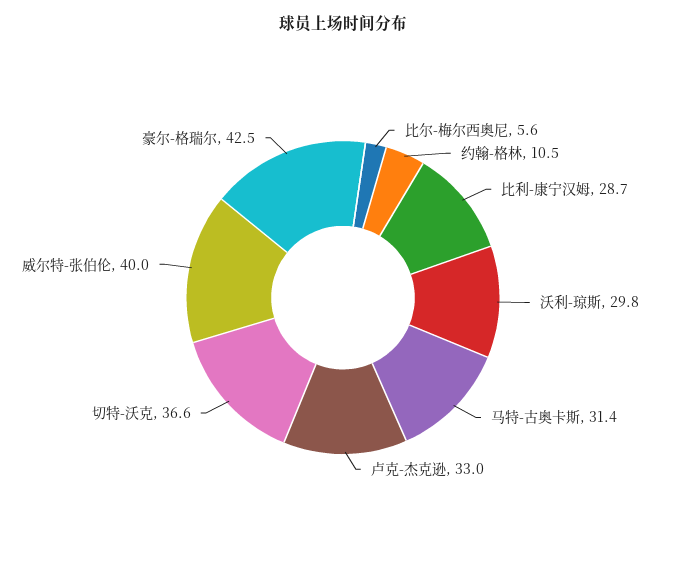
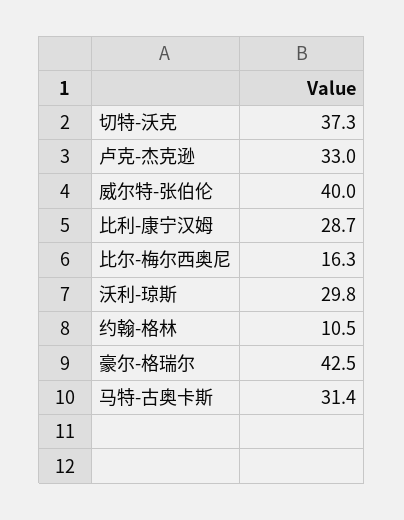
  {
-   "比尔-梅尔西奥尼": 5.6,
+   "比尔-梅尔西奥尼": 16.3,
    "约翰-格林": 10.5,
    "比利-康宁汉姆": 28.7,
    "沃利-琼斯": 29.8,
    "马特-古奥卡斯": 31.4,
    "卢克-杰克逊": 33,
-   "切特-沃克": 36.6,
+   "切特-沃克": 37.3,
    "威尔特-张伯伦": 40,
    "豪尔-格瑞尔": 42.5
  }

